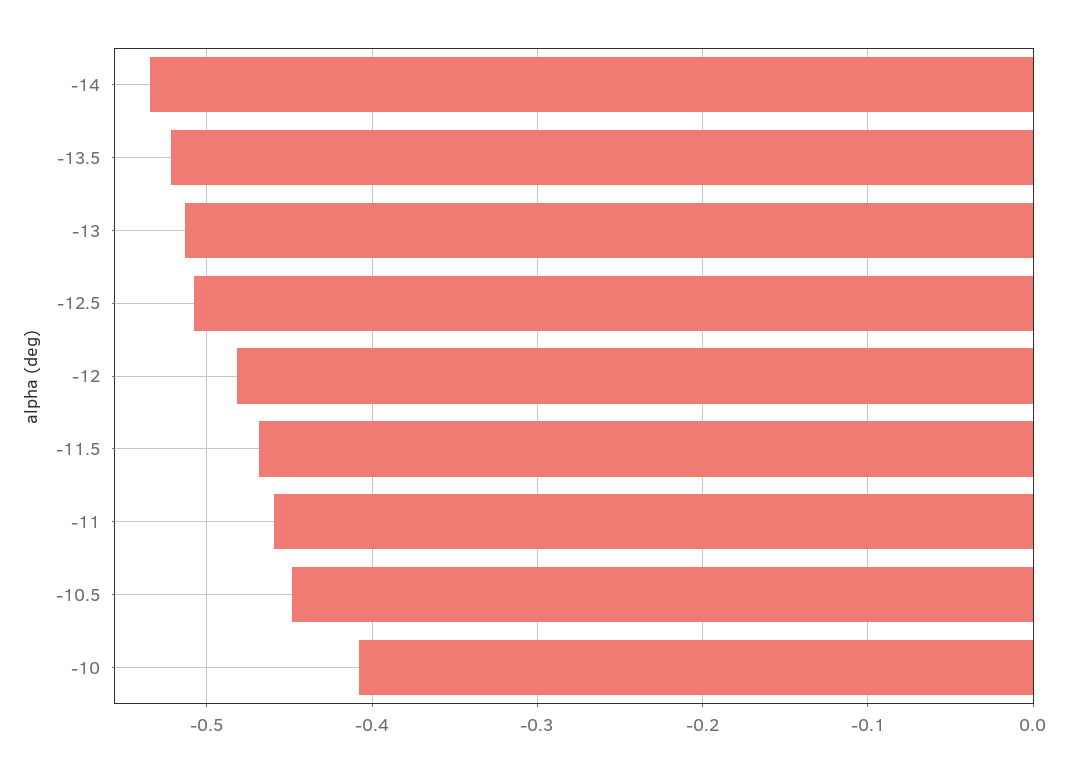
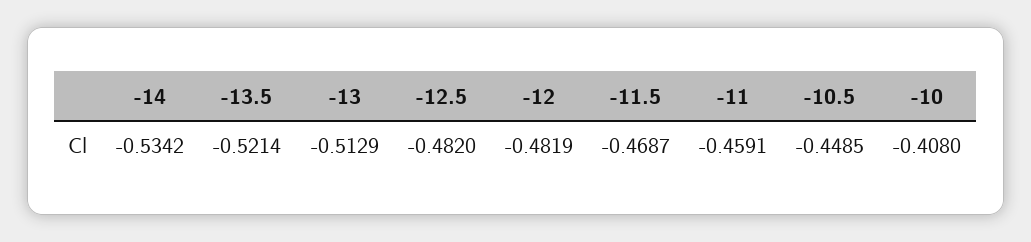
  {
    "-14": -0.5342,
    "-13.5": -0.5214,
    "-13": -0.5129,
-   "-12.5": -0.51,
+   "-12.5": -0.482,
    "-12": -0.4819,
    "-11.5": -0.4687,
    "-11": -0.4591,
    "-10.5": -0.4485,
    "-10": -0.408
  }

